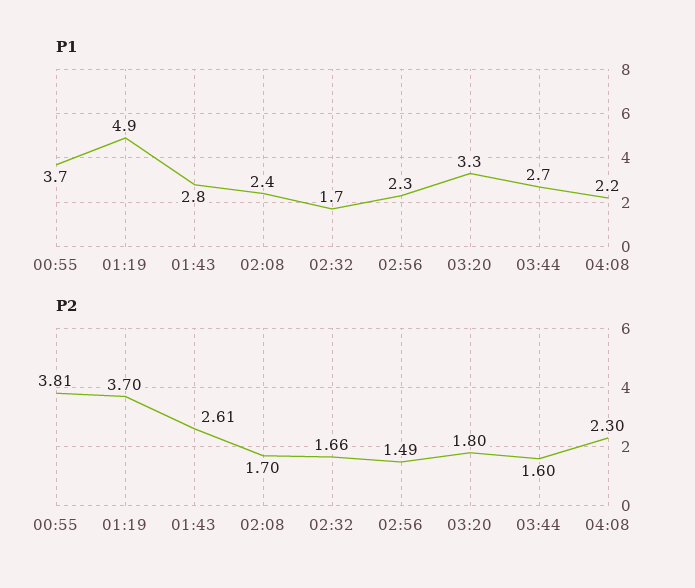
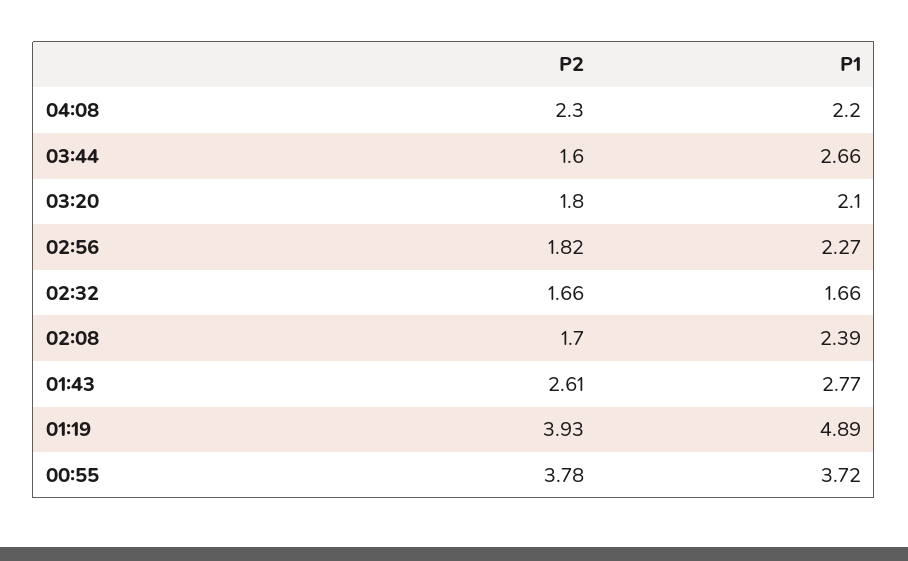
  {
    "P1": {
      "00:55": 3.72,
      "01:19": 4.89,
      "01:43": 2.77,
      "02:08": 2.39,
      "02:32": 1.66,
      "02:56": 2.27,
-     "03:20": 3.3,
+     "03:20": 2.1,
      "03:44": 2.66,
      "04:08": 2.2
    },
    "P2": {
-     "00:55": 3.81,
+     "00:55": 3.78,
-     "01:19": 3.7,
+     "01:19": 3.93,
      "01:43": 2.61,
      "02:08": 1.7,
      "02:32": 1.66,
-     "02:56": 1.49,
+     "02:56": 1.82,
      "03:20": 1.8,
      "03:44": 1.6,
      "04:08": 2.3
    }
  }

